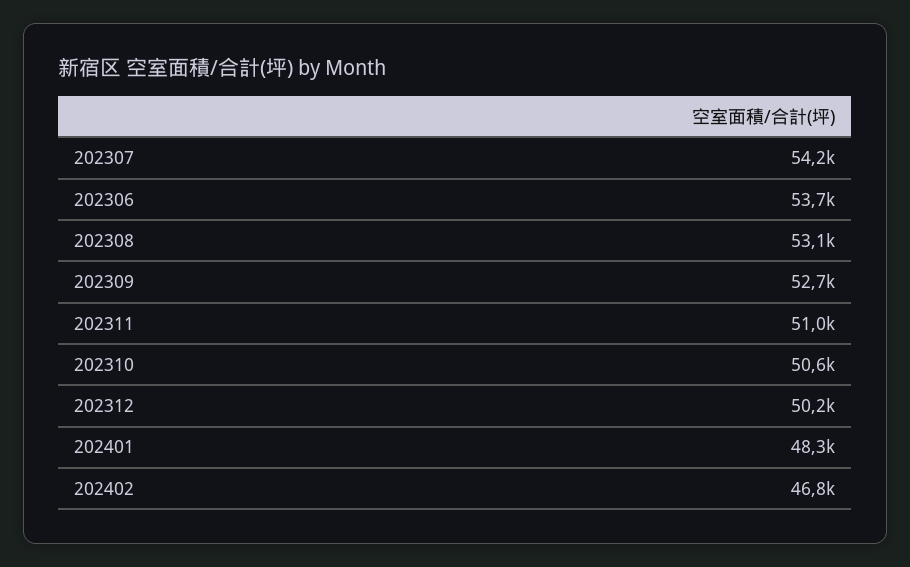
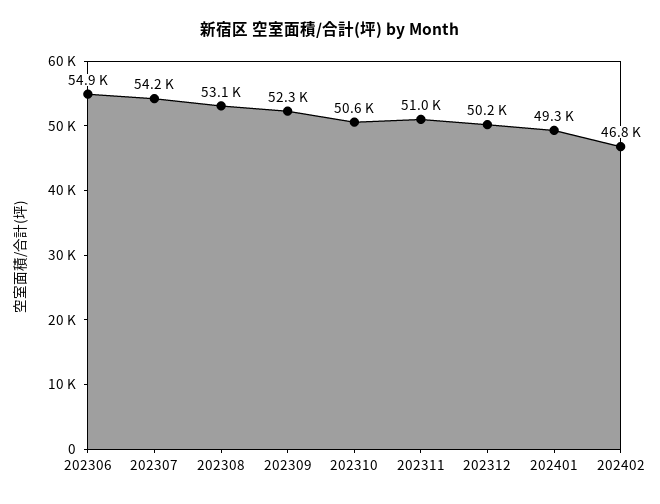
  {
    "202307": 54200,
-   "202306": 53700,
+   "202306": 54900,
    "202308": 53100,
-   "202309": 52700,
+   "202309": 52300,
    "202311": 51000,
    "202310": 50600,
    "202312": 50200,
-   "202401": 48300,
+   "202401": 49300,
    "202402": 46800
  }

